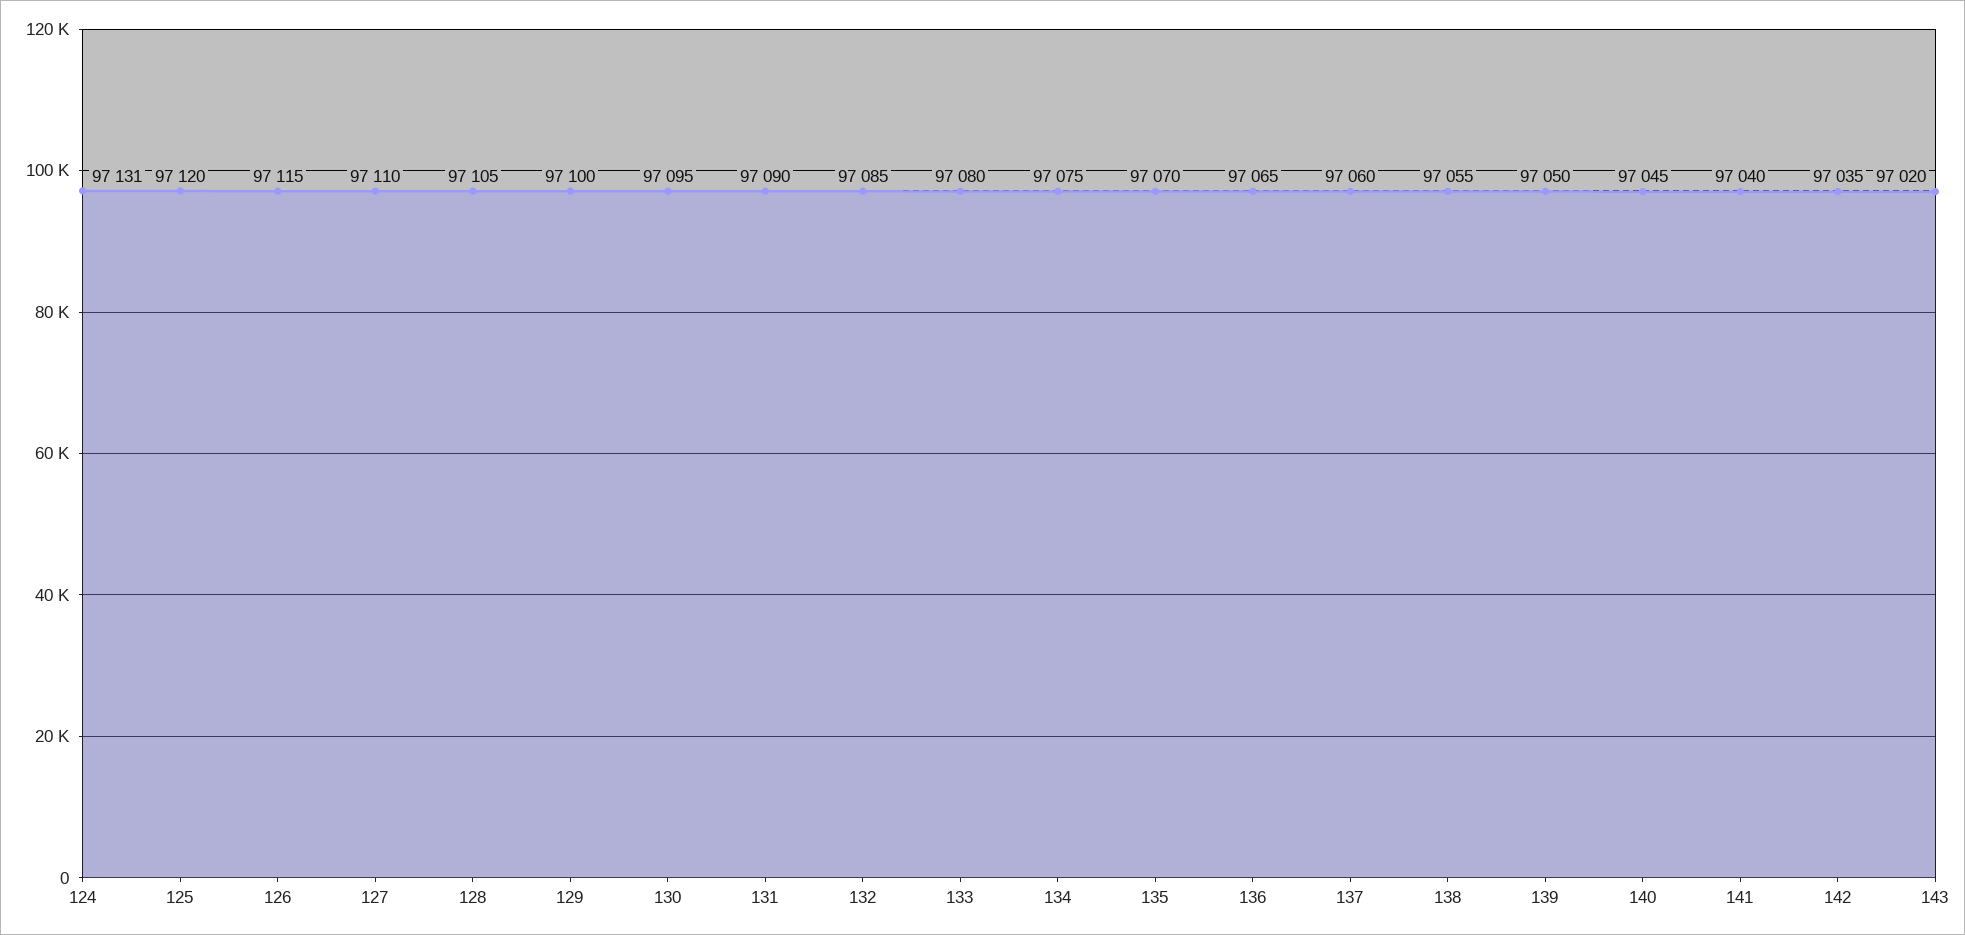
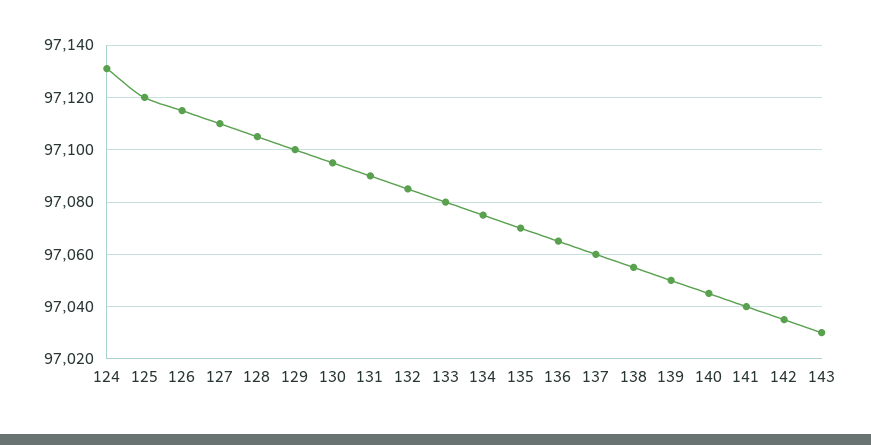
  {
    "124": 97131,
    "125": 97120,
    "126": 97115,
    "127": 97110,
    "128": 97105,
    "129": 97100,
    "130": 97095,
    "131": 97090,
    "132": 97085,
    "133": 97080,
    "134": 97075,
    "135": 97070,
    "136": 97065,
    "137": 97060,
    "138": 97055,
    "139": 97050,
    "140": 97045,
    "141": 97040,
    "142": 97035,
-   "143": 97020
+   "143": 97030
  }

